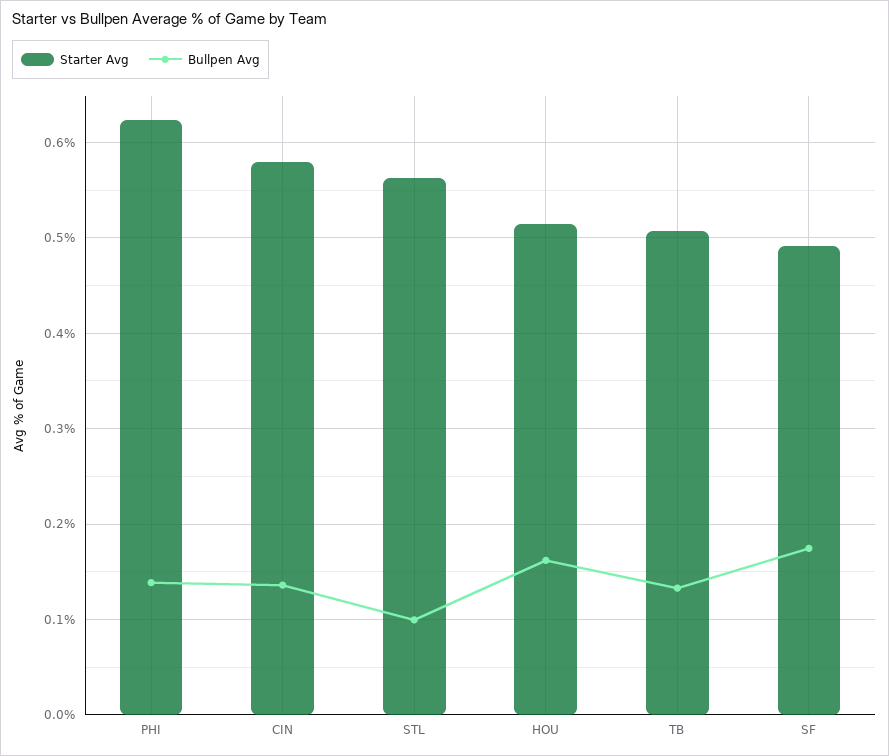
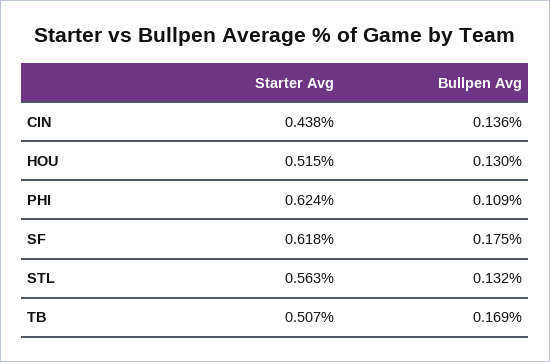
  {
    "Starter Avg": {
      "PHI": 0.624,
-     "CIN": 0.58,
+     "CIN": 0.438,
      "STL": 0.563,
      "HOU": 0.515,
      "TB": 0.507,
-     "SF": 0.49
+     "SF": 0.618
    },
    "Bullpen Avg": {
-     "PHI": 0.14,
+     "PHI": 0.109,
      "CIN": 0.136,
-     "STL": 0.1,
+     "STL": 0.132,
-     "HOU": 0.16,
+     "HOU": 0.13,
-     "TB": 0.13,
+     "TB": 0.169,
      "SF": 0.175
    }
  }

